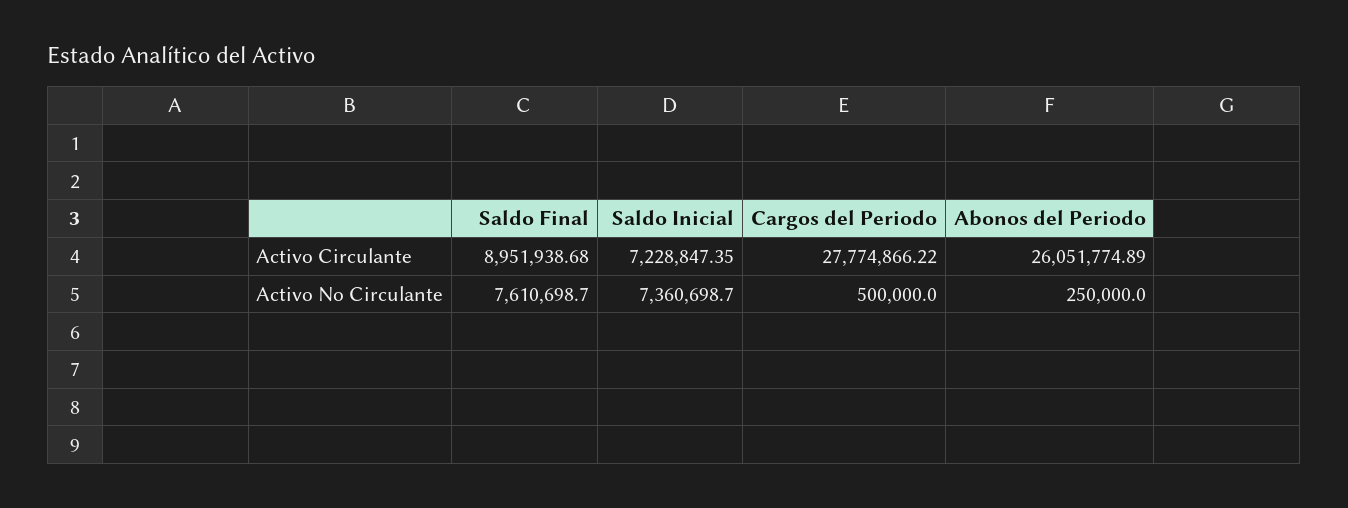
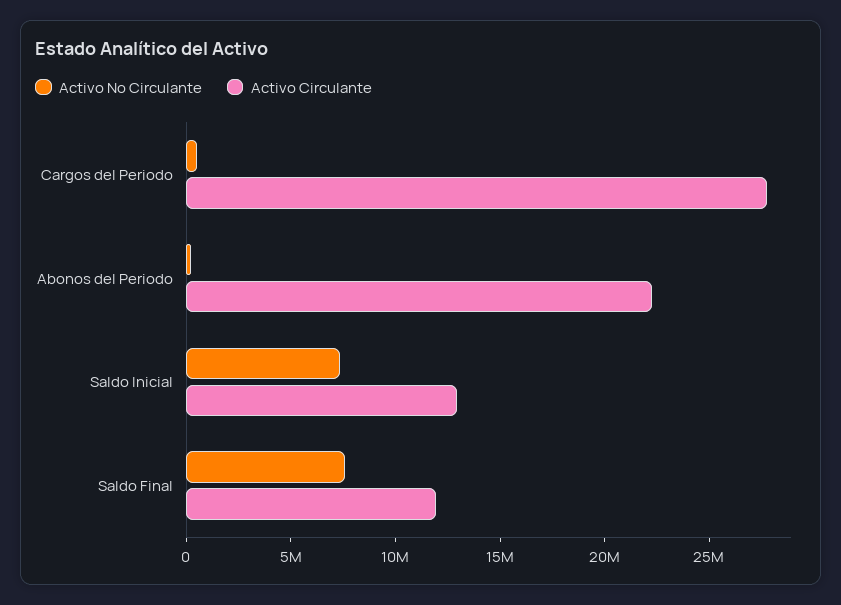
  {
    "Activo Circulante": {
-     "Saldo Final": 8951938.68,
+     "Saldo Final": 12000000,
-     "Saldo Inicial": 7228847.35,
+     "Saldo Inicial": 13000000,
      "Cargos del Periodo": 27774866.22,
-     "Abonos del Periodo": 26051774.89
+     "Abonos del Periodo": 22000000
    },
    "Activo No Circulante": {
      "Saldo Final": 7610698.7,
      "Saldo Inicial": 7360698.7,
      "Cargos del Periodo": 500000,
      "Abonos del Periodo": 250000
    }
  }

